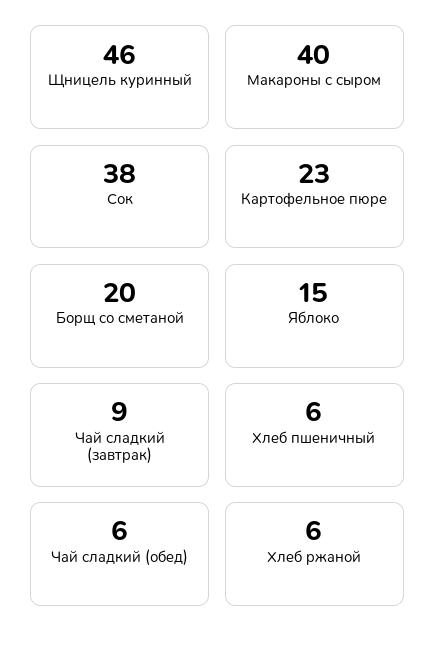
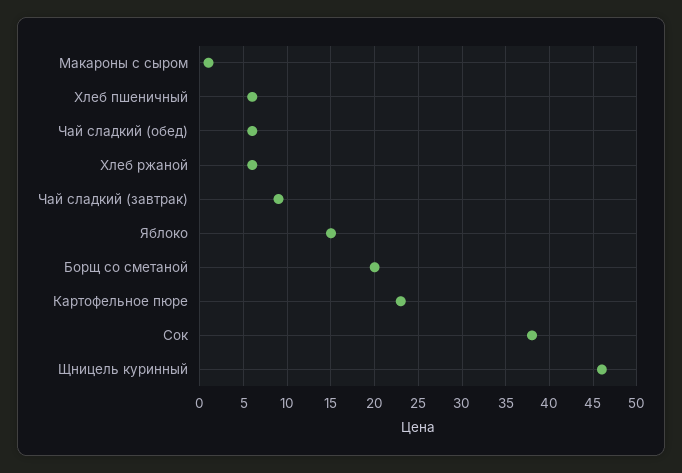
  {
    "Щницель куринный": 46,
-   "Макароны с сыром": 40,
+   "Макароны с сыром": 1,
    "Сок": 38,
    "Картофельное пюре": 23,
    "Борщ со сметаной": 20,
    "Яблоко": 15,
    "Чай сладкий (завтрак)": 9,
    "Хлеб пшеничный": 6,
    "Чай сладкий (обед)": 6,
    "Хлеб ржаной": 6
  }

